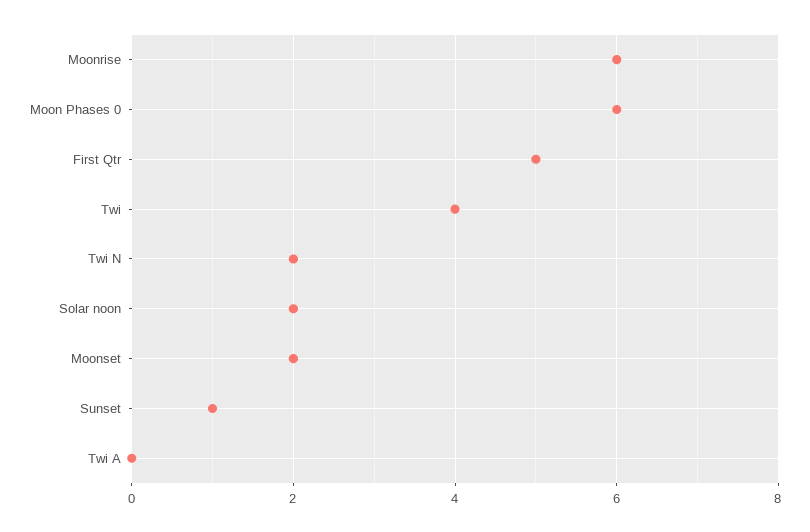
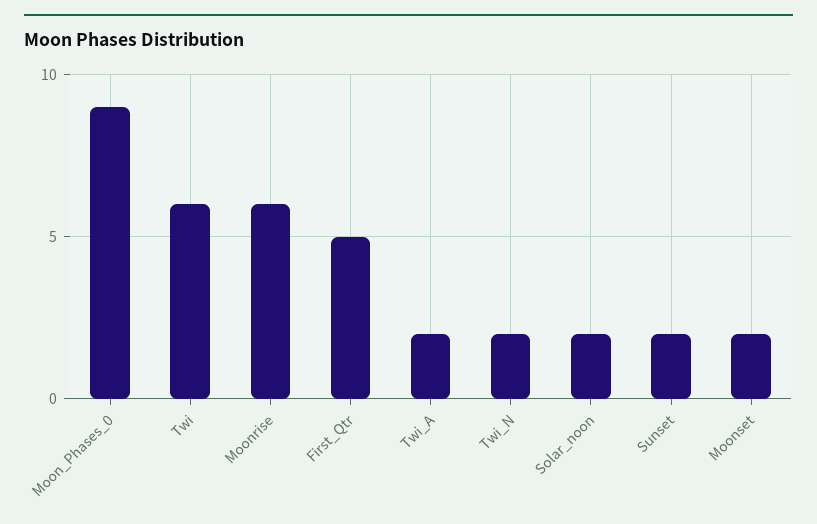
  {
    "Moonrise": 6,
-   "Moon Phases 0": 6,
+   "Moon Phases 0": 9,
    "First Qtr": 5,
-   "Twi": 4,
+   "Twi": 6,
    "Twi N": 2,
    "Solar noon": 2,
    "Moonset": 2,
-   "Sunset": 1,
+   "Sunset": 2,
-   "Twi A": 0
+   "Twi A": 2
  }

